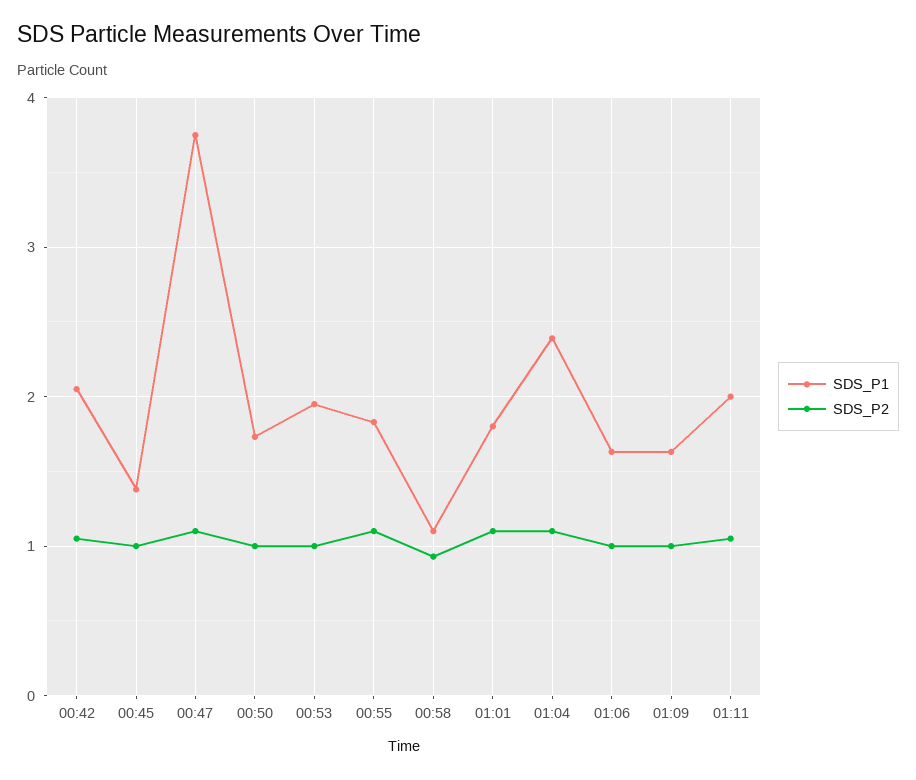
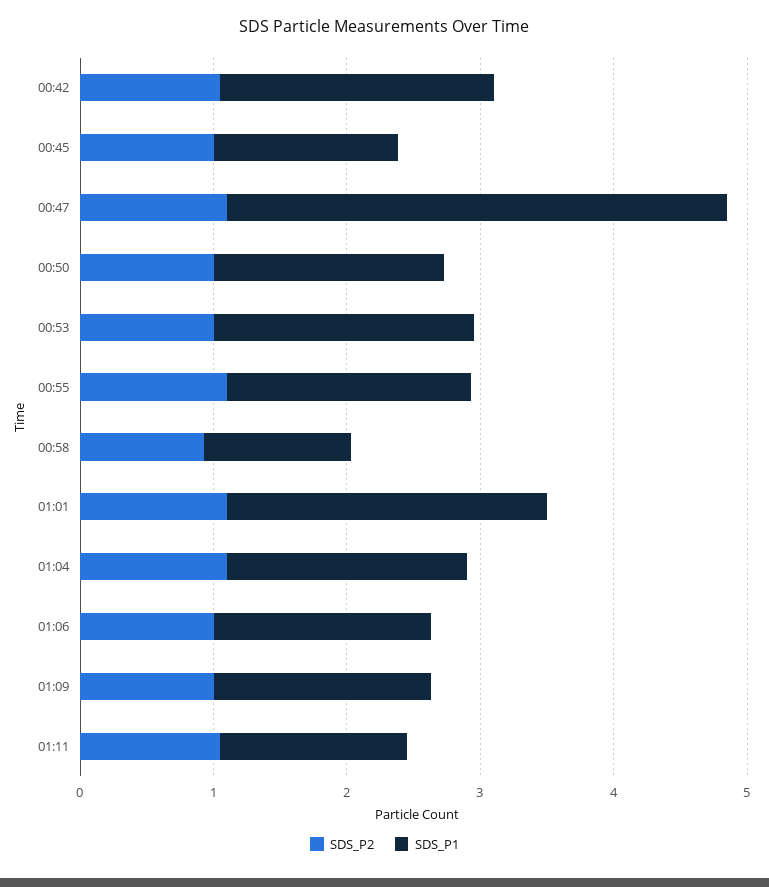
  {
    "SDS_P1": {
      "00:42": 2.1,
      "00:45": 1.4,
      "00:47": 3.8,
      "00:50": 1.7,
      "00:53": 2,
      "00:55": 1.8,
      "00:58": 1.1,
-     "01:01": 1.8,
+     "01:01": 2.4,
-     "01:04": 2.4,
+     "01:04": 1.8,
      "01:06": 1.6,
      "01:09": 1.6,
-     "01:11": 2
+     "01:11": 1.4
    },
    "SDS_P2": {
      "00:42": 1.1,
      "00:45": 1,
      "00:47": 1.1,
      "00:50": 1,
      "00:53": 1,
      "00:55": 1.1,
      "00:58": 0.9,
      "01:01": 1.1,
      "01:04": 1.1,
      "01:06": 1,
      "01:09": 1,
      "01:11": 1.1
    }
  }

